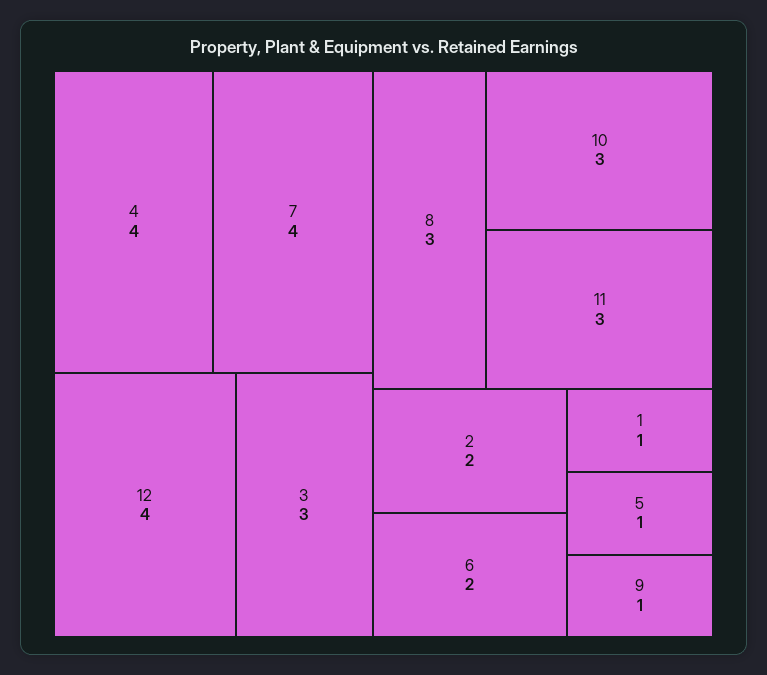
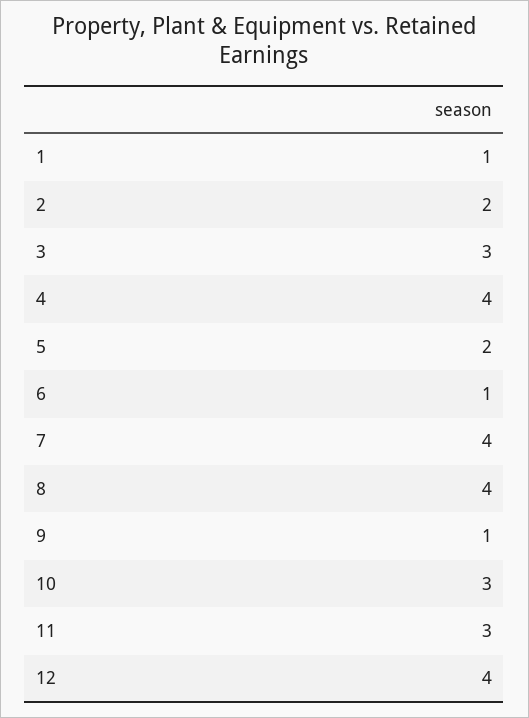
  {
    "4": 4,
    "7": 4,
    "12": 4,
    "3": 3,
-   "8": 3,
+   "8": 4,
    "10": 3,
    "11": 3,
    "2": 2,
-   "6": 2,
+   "6": 1,
    "1": 1,
-   "5": 1,
+   "5": 2,
    "9": 1
  }

